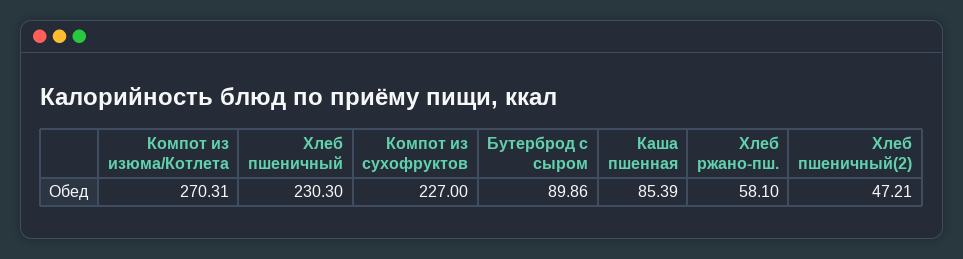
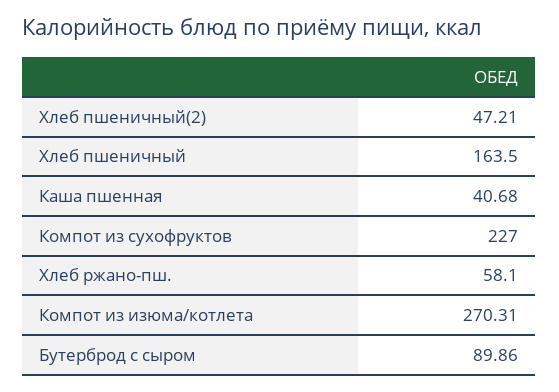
  {
    "Компот из изюма/Котлета": 270.31,
-   "Хлеб пшеничный": 230.3,
+   "Хлеб пшеничный": 163.5,
    "Компот из сухофруктов": 227,
    "Бутерброд с сыром": 89.86,
-   "Каша пшенная": 85.39,
+   "Каша пшенная": 40.68,
    "Хлеб ржано-пш.": 58.1,
    "Хлеб пшеничный(2)": 47.21
  }

